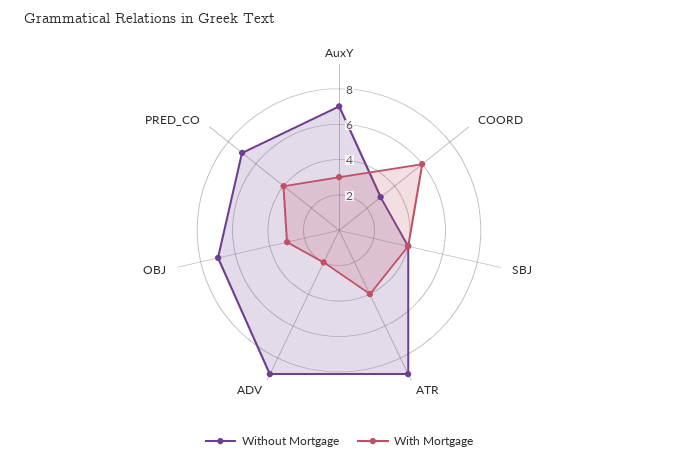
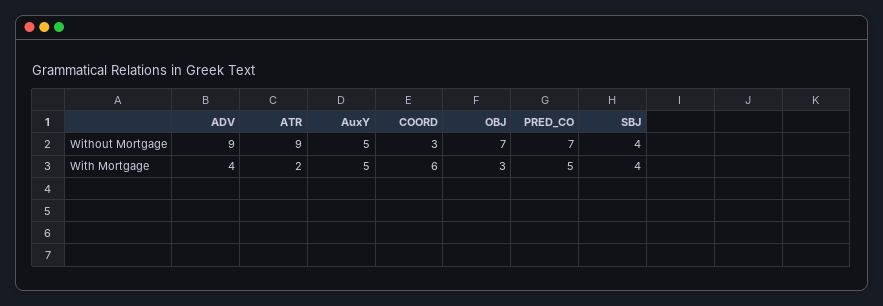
  {
    "Without Mortgage": {
-     "AuxY": 7,
+     "AuxY": 5,
      "COORD": 3,
      "SBJ": 4,
      "ATR": 9,
      "ADV": 9,
      "OBJ": 7,
      "PRED_CO": 7
    },
    "With Mortgage": {
-     "AuxY": 3,
+     "AuxY": 5,
      "COORD": 6,
      "SBJ": 4,
-     "ATR": 4,
+     "ATR": 2,
-     "ADV": 2,
+     "ADV": 4,
      "OBJ": 3,
-     "PRED_CO": 4
+     "PRED_CO": 5
    }
  }

